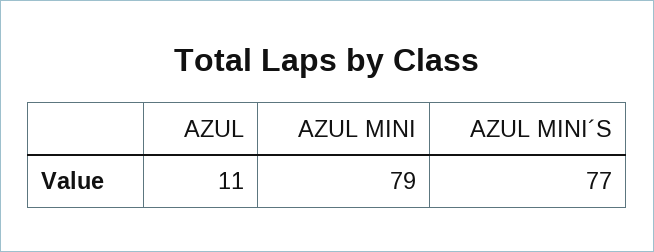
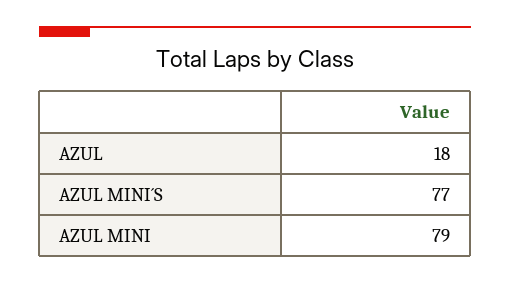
  {
-   "AZUL": 11,
+   "AZUL": 18,
    "AZUL MINI": 79,
    "AZUL MINI´S": 77
  }

